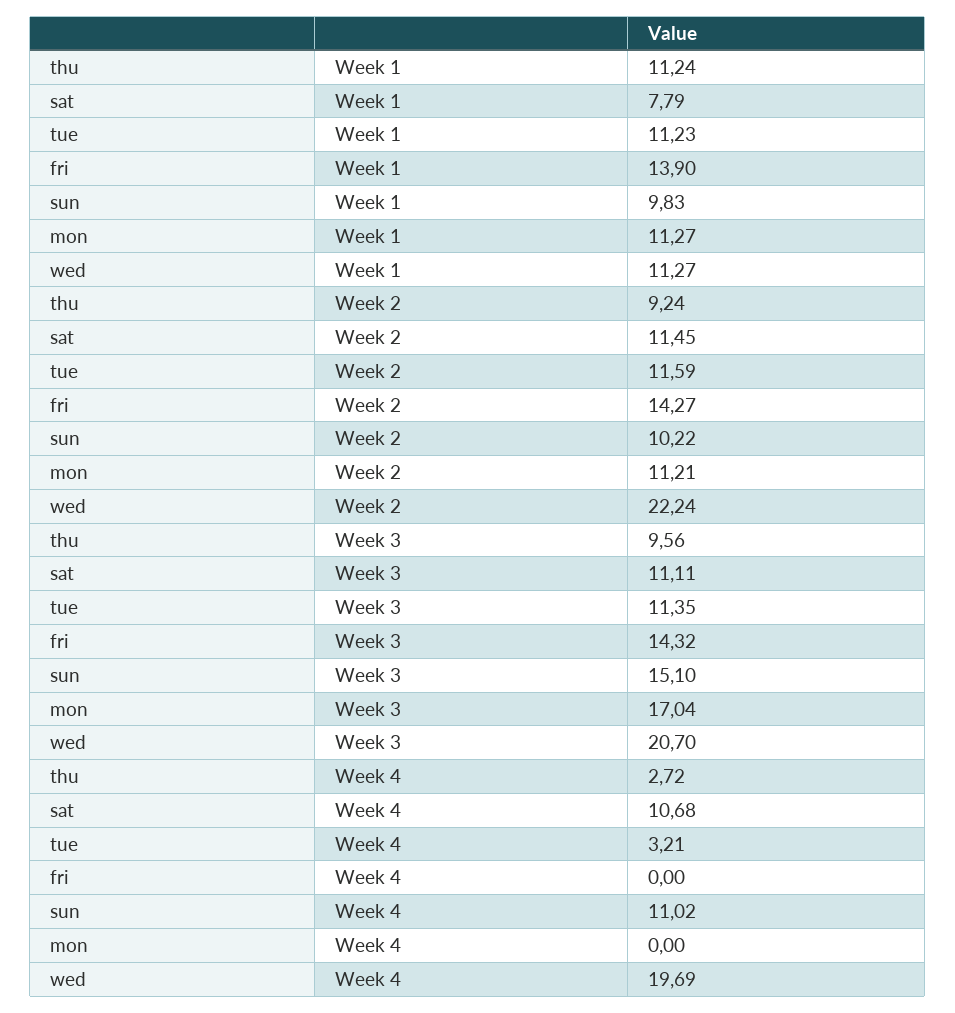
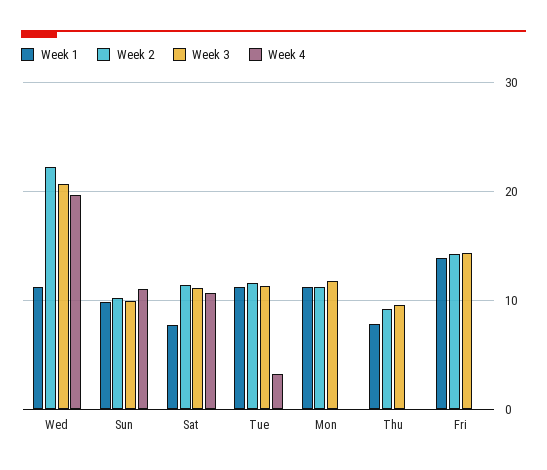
  {
    "Week 1": {
-     "thu": 11.24,
+     "thu": 8,
      "sat": 7.79,
      "tue": 11.23,
      "fri": 13.9,
      "sun": 9.83,
      "mon": 11.27,
      "wed": 11.27
    },
    "Week 2": {
      "thu": 9.24,
      "sat": 11.45,
      "tue": 11.59,
      "fri": 14.27,
      "sun": 10.22,
      "mon": 11.21,
      "wed": 22.24
    },
    "Week 3": {
      "thu": 9.56,
      "sat": 11.11,
      "tue": 11.35,
      "fri": 14.32,
-     "sun": 15.1,
+     "sun": 10,
-     "mon": 17.04,
+     "mon": 12,
      "wed": 20.7
    },
    "Week 4": {
-     "thu": 2.72,
+     "thu": 0,
      "sat": 10.68,
      "tue": 3.21,
      "fri": 0,
      "sun": 11.02,
      "mon": 0,
      "wed": 19.69
    }
  }

